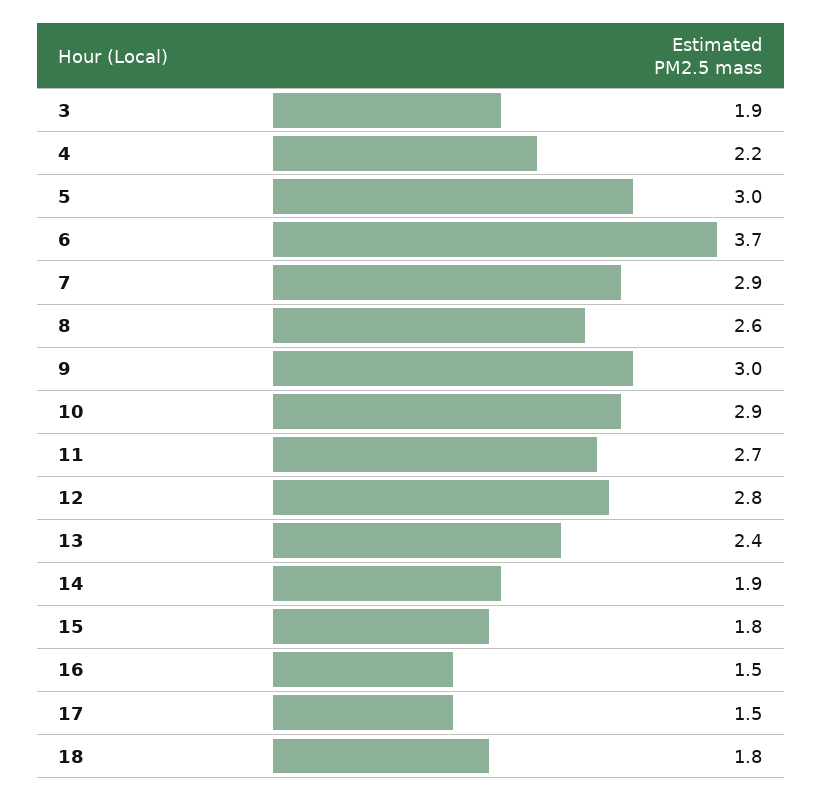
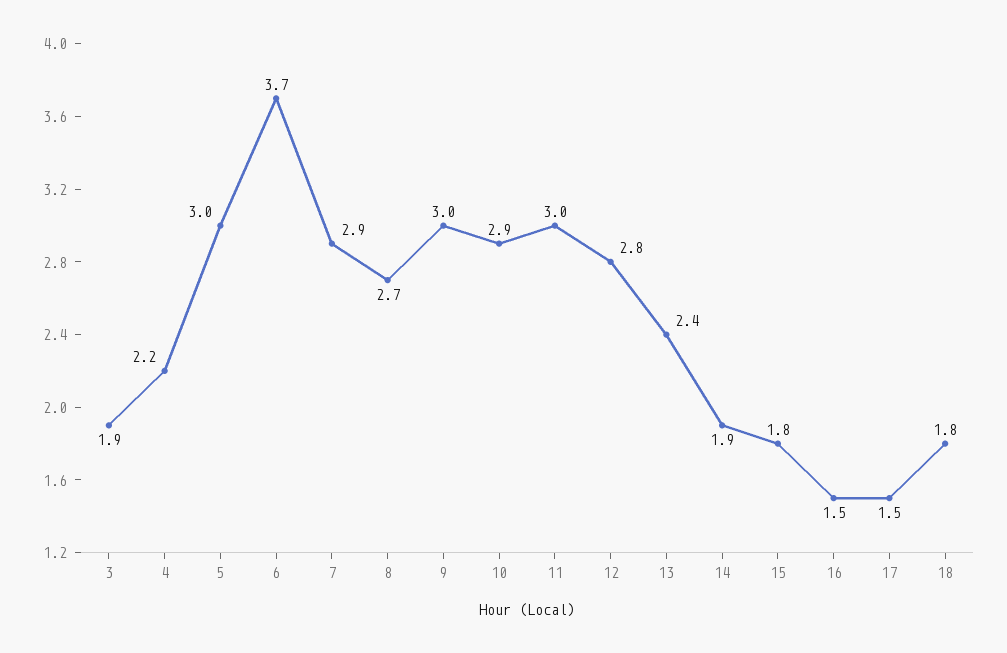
  {
    "3": 1.9,
    "4": 2.2,
    "5": 3,
    "6": 3.7,
    "7": 2.9,
-   "8": 2.6,
+   "8": 2.7,
    "9": 3,
    "10": 2.9,
-   "11": 2.7,
+   "11": 3,
    "12": 2.8,
    "13": 2.4,
    "14": 1.9,
    "15": 1.8,
    "16": 1.5,
    "17": 1.5,
    "18": 1.8
  }

